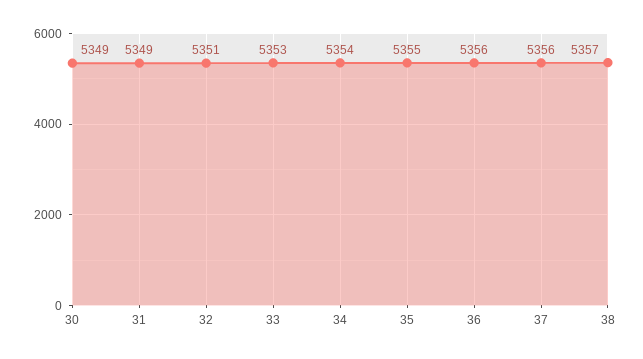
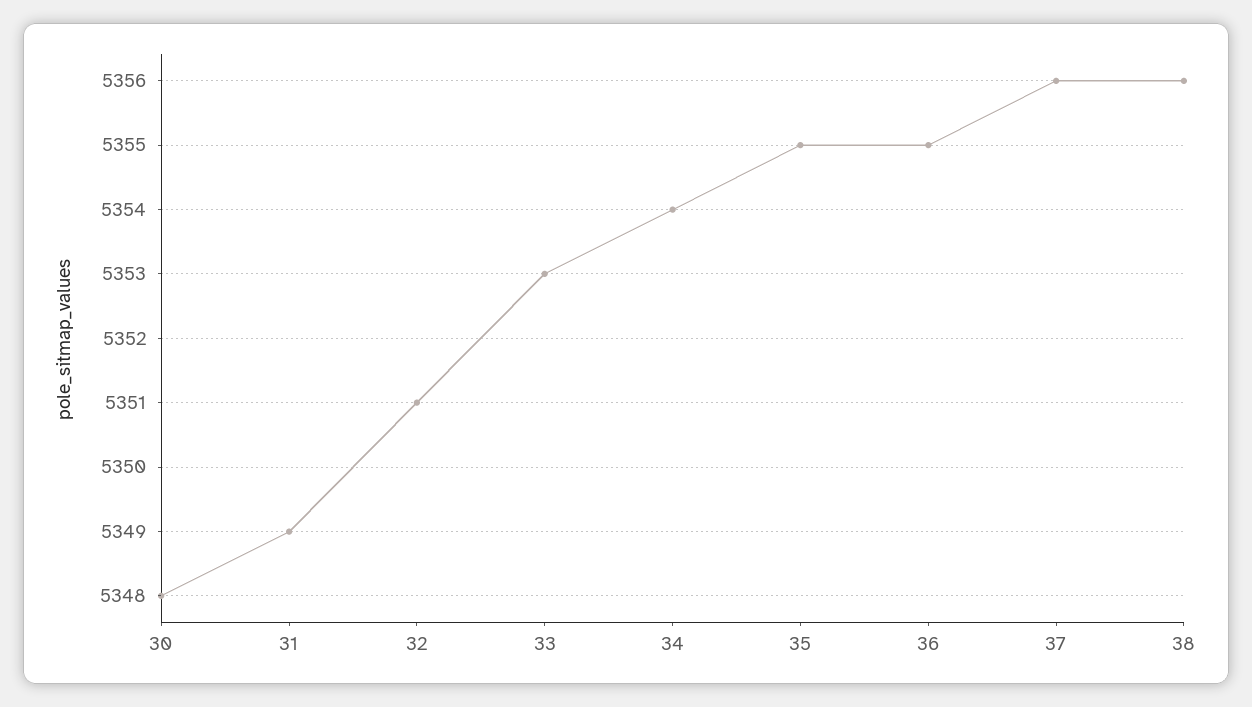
  {
-   "30": 5349,
+   "30": 5348,
    "31": 5349,
    "32": 5351,
    "33": 5353,
    "34": 5354,
    "35": 5355,
-   "36": 5356,
+   "36": 5355,
    "37": 5356,
-   "38": 5357
+   "38": 5356
  }

